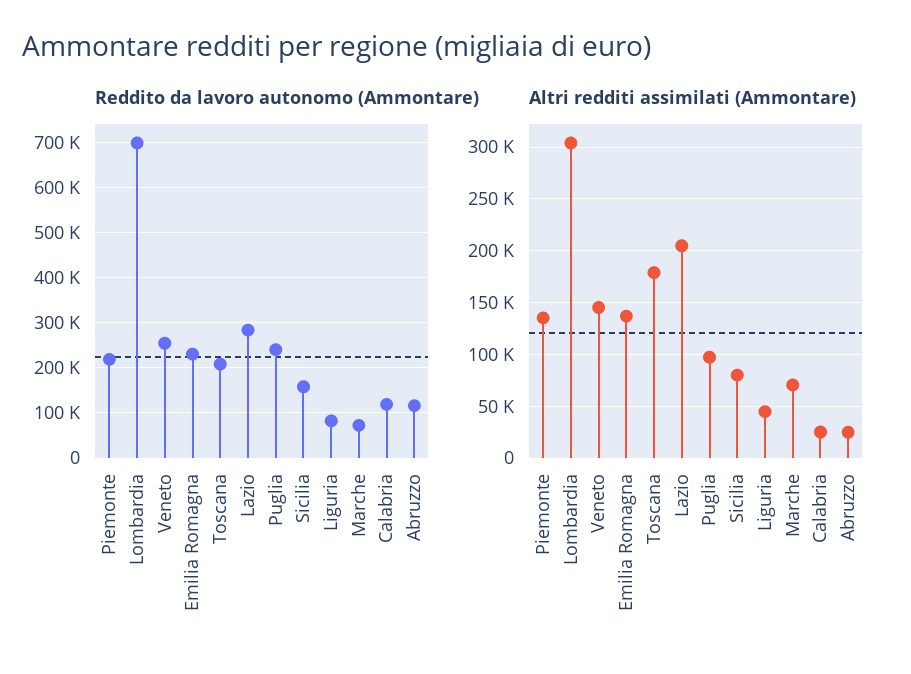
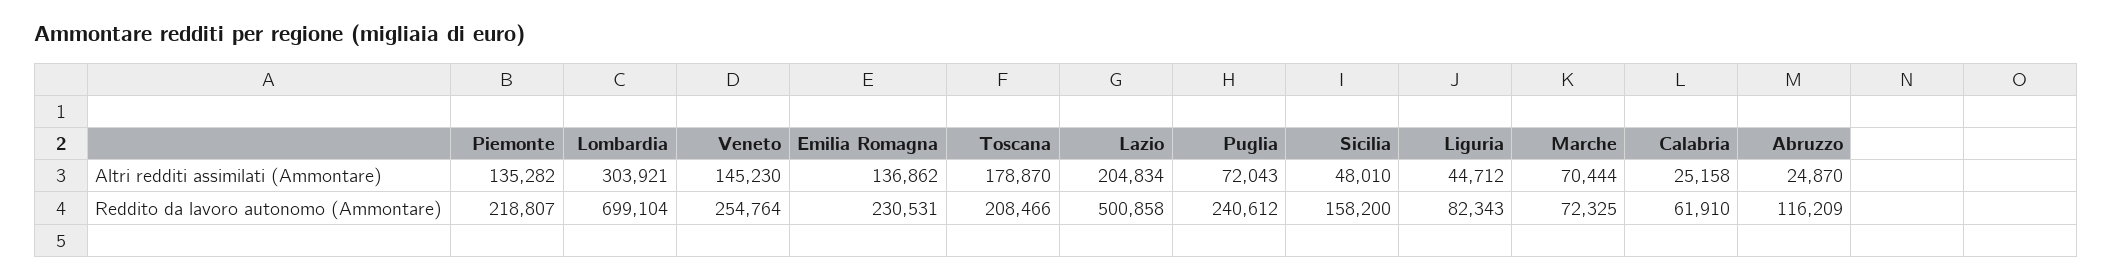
  {
    "Reddito da lavoro autonomo (Ammontare)": {
      "Piemonte": 218807,
      "Lombardia": 699104,
      "Veneto": 254764,
      "Emilia Romagna": 230531,
      "Toscana": 208466,
-     "Lazio": 280000,
+     "Lazio": 500858,
      "Puglia": 240612,
      "Sicilia": 158200,
      "Liguria": 82343,
      "Marche": 72325,
-     "Calabria": 120000,
+     "Calabria": 61910,
      "Abruzzo": 116209
    },
    "Altri redditi assimilati (Ammontare)": {
      "Piemonte": 135282,
      "Lombardia": 303921,
      "Veneto": 145230,
      "Emilia Romagna": 136862,
      "Toscana": 178870,
      "Lazio": 204834,
-     "Puglia": 100000,
+     "Puglia": 72043,
-     "Sicilia": 80000,
+     "Sicilia": 48010,
      "Liguria": 44712,
      "Marche": 70444,
      "Calabria": 25158,
      "Abruzzo": 24870
    }
  }

